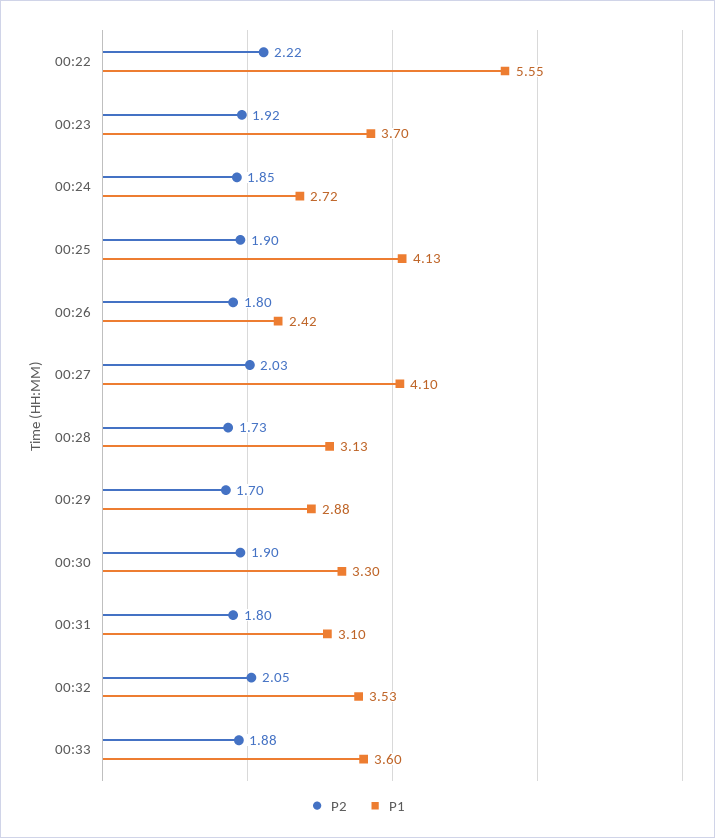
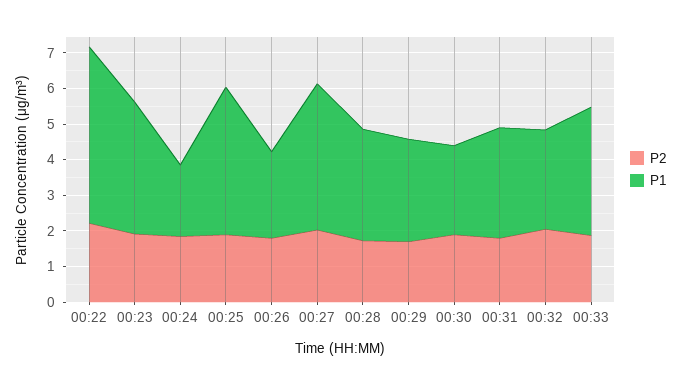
  {
    "P2": {
      "00:22": 2.22,
      "00:23": 1.92,
      "00:24": 1.85,
      "00:25": 1.9,
      "00:26": 1.8,
      "00:27": 2.03,
      "00:28": 1.73,
      "00:29": 1.7,
      "00:30": 1.9,
      "00:31": 1.8,
      "00:32": 2.05,
      "00:33": 1.88
    },
    "P1": {
-     "00:22": 5.55,
+     "00:22": 5,
      "00:23": 3.7,
-     "00:24": 2.72,
+     "00:24": 2,
      "00:25": 4.13,
      "00:26": 2.42,
      "00:27": 4.1,
      "00:28": 3.13,
      "00:29": 2.88,
-     "00:30": 3.3,
+     "00:30": 2.5,
      "00:31": 3.1,
-     "00:32": 3.53,
+     "00:32": 2.75,
      "00:33": 3.6
    }
  }

